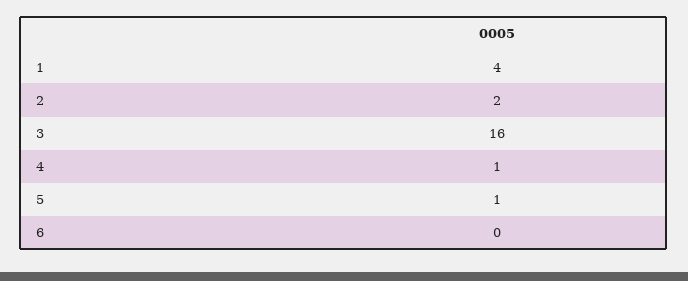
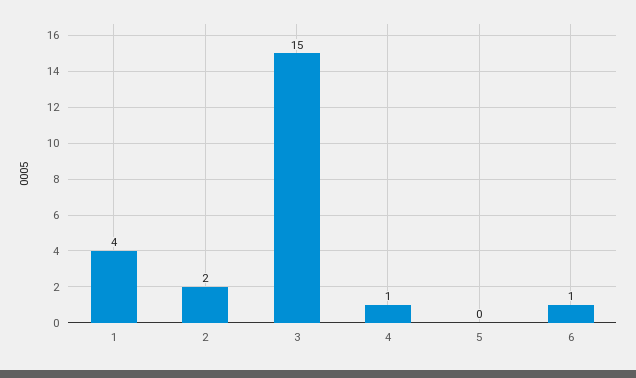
  {
    "1": 4,
    "2": 2,
-   "3": 16,
+   "3": 15,
    "4": 1,
-   "5": 1,
+   "5": 0,
-   "6": 0
+   "6": 1
  }

